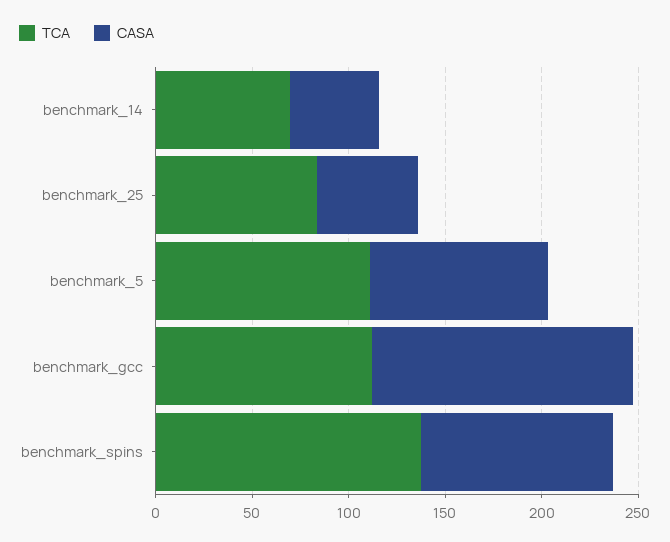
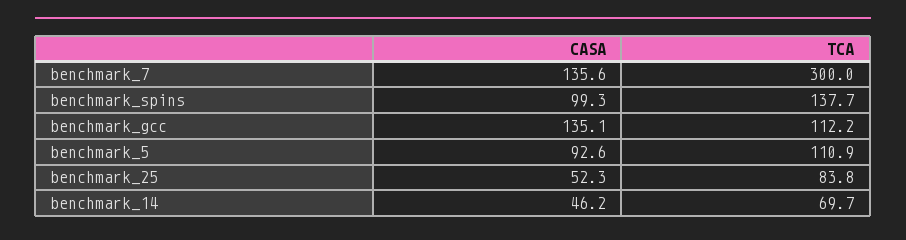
  {
    "TCA": {
      "benchmark_14": 69.7,
      "benchmark_25": 83.8,
      "benchmark_5": 110.9,
      "benchmark_gcc": 112.2,
-     "benchmark_spins": 137.7
+     "benchmark_spins": 137.7,
+     "benchmark_7": 300
    },
    "CASA": {
      "benchmark_14": 46.2,
      "benchmark_25": 52.3,
      "benchmark_5": 92.6,
      "benchmark_gcc": 135.1,
-     "benchmark_spins": 99.3
+     "benchmark_spins": 99.3,
+     "benchmark_7": 135.6
    }
  }

